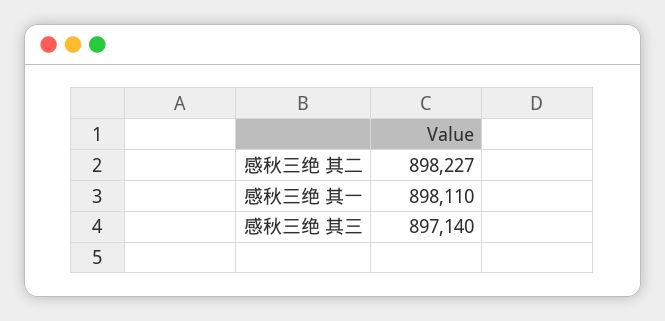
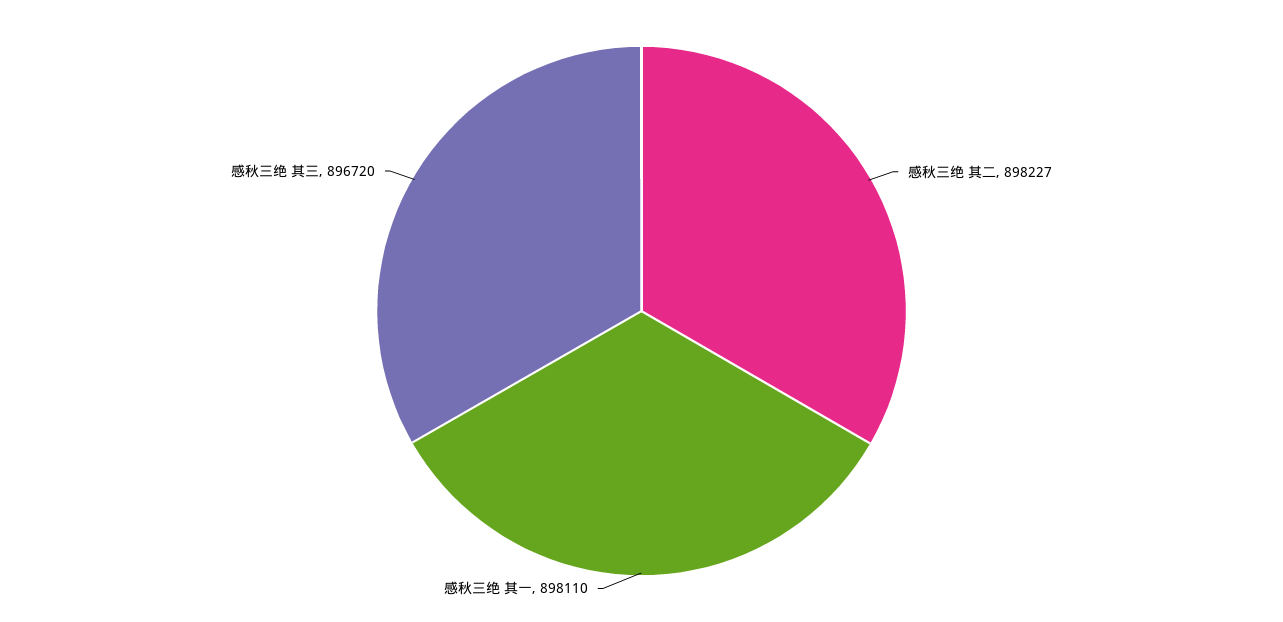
  {
    "感秋三绝 其二": 898227,
    "感秋三绝 其一": 898110,
-   "感秋三绝 其三": 897140
+   "感秋三绝 其三": 896720
  }

